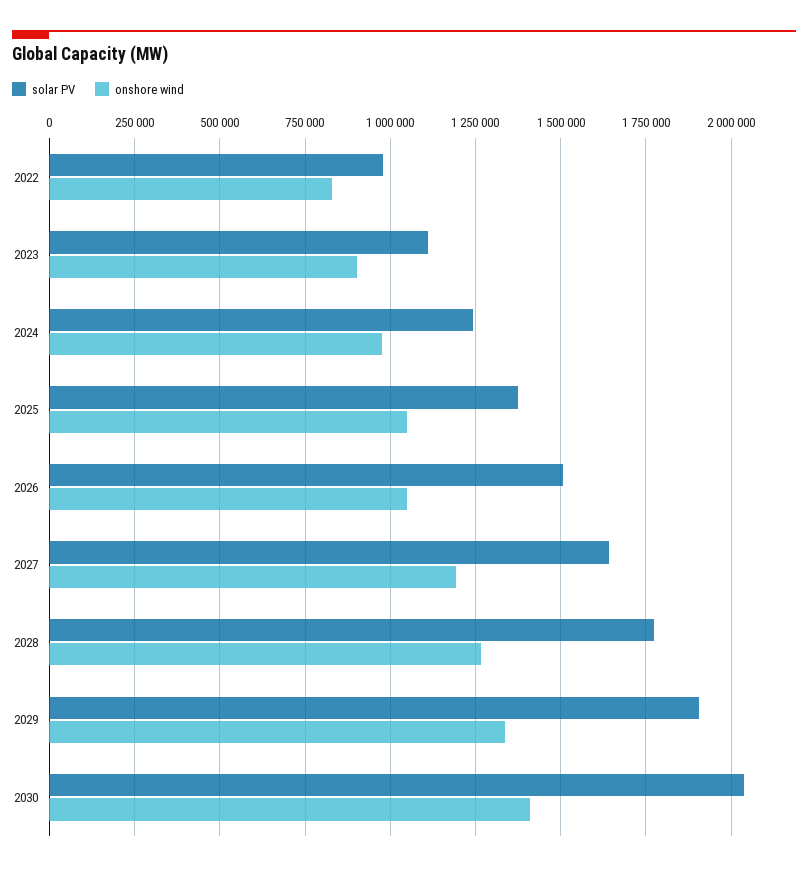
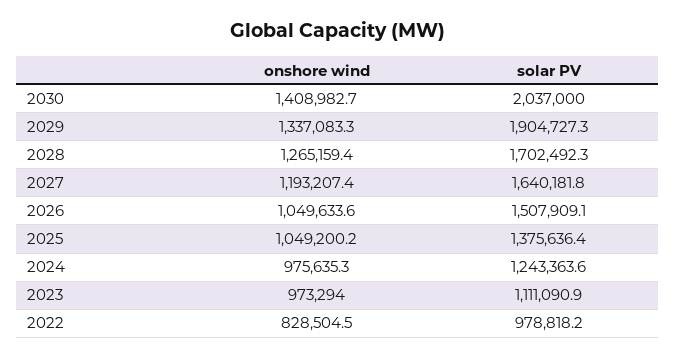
  {
    "solar PV": {
      "2022": 978818.2,
      "2023": 1111090.9,
      "2024": 1243363.6,
      "2025": 1375636.4,
      "2026": 1507909.1,
      "2027": 1640181.8,
-     "2028": 1775000,
+     "2028": 1702492.3,
      "2029": 1904727.3,
      "2030": 2037000
    },
    "onshore wind": {
      "2022": 828504.5,
-     "2023": 900000,
+     "2023": 973294,
      "2024": 975635.3,
      "2025": 1049200.2,
      "2026": 1049633.6,
      "2027": 1193207.4,
      "2028": 1265159.4,
      "2029": 1337083.3,
      "2030": 1408982.7
    }
  }

